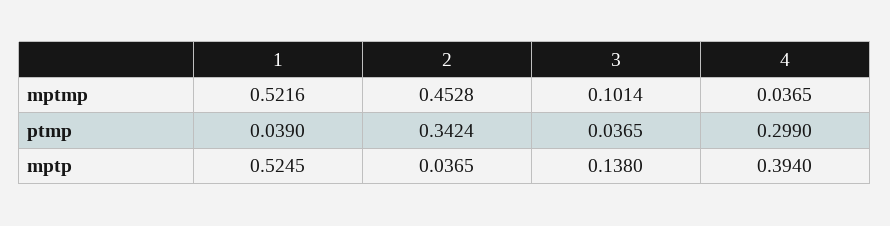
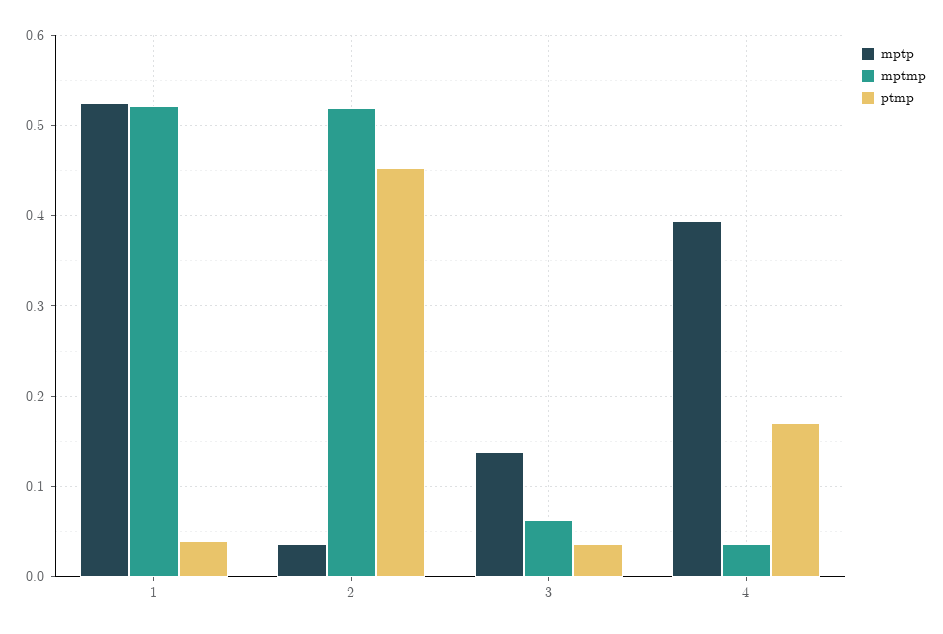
  {
    "mptmp": {
      "1": 0.5216,
-     "2": 0.4528,
+     "2": 0.52,
-     "3": 0.1014,
+     "3": 0.06,
      "4": 0.0365
    },
    "ptmp": {
      "1": 0.039,
-     "2": 0.3424,
+     "2": 0.45,
      "3": 0.0365,
-     "4": 0.299
+     "4": 0.17
    },
    "mptp": {
      "1": 0.5245,
      "2": 0.0365,
      "3": 0.138,
      "4": 0.394
    }
  }

